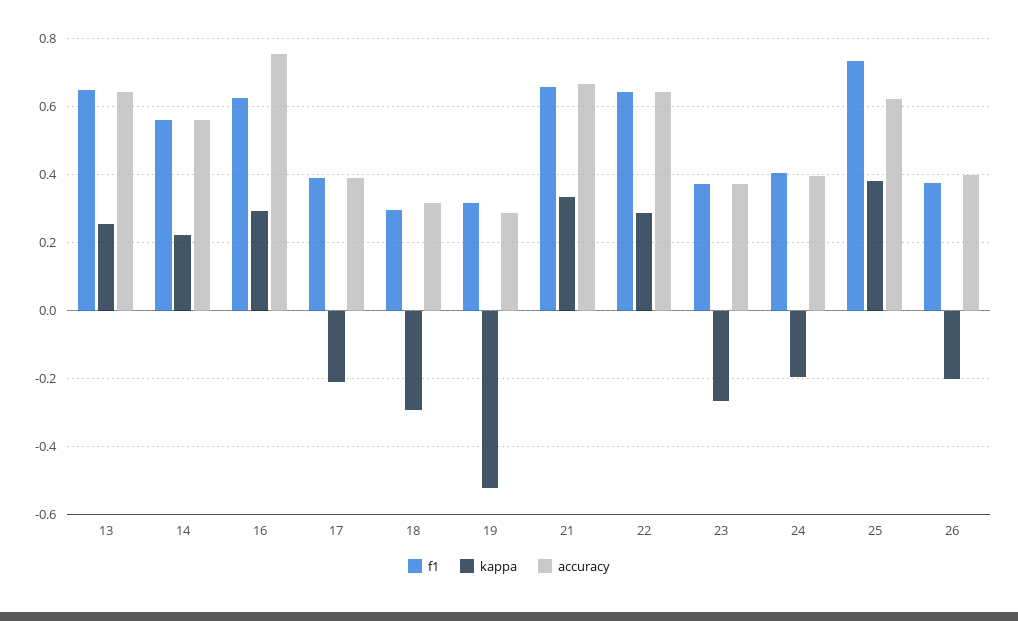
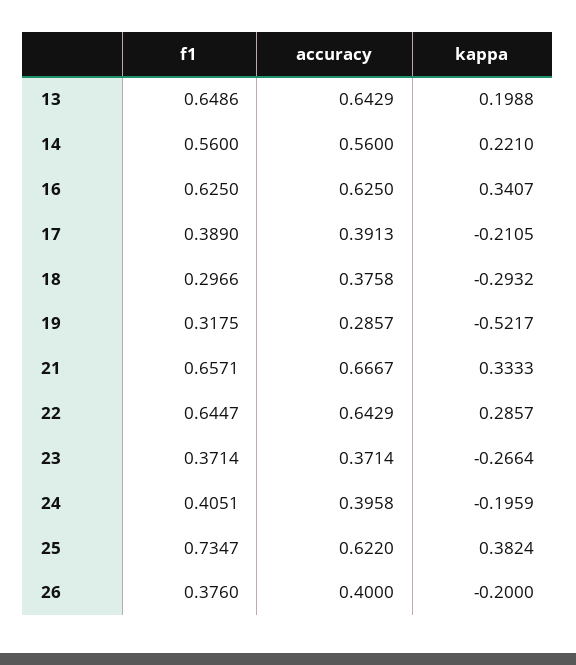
  {
    "f1": {
      "13": 0.6486,
      "14": 0.56,
      "16": 0.625,
      "17": 0.389,
      "18": 0.2966,
      "19": 0.3175,
      "21": 0.6571,
      "22": 0.6447,
      "23": 0.3714,
      "24": 0.4051,
      "25": 0.7347,
      "26": 0.376
    },
    "kappa": {
-     "13": 0.26,
+     "13": 0.1988,
      "14": 0.221,
-     "16": 0.3,
+     "16": 0.3407,
      "17": -0.2105,
      "18": -0.2932,
      "19": -0.5217,
      "21": 0.3333,
      "22": 0.2857,
      "23": -0.2664,
      "24": -0.1959,
      "25": 0.3824,
      "26": -0.2
    },
    "accuracy": {
      "13": 0.6429,
      "14": 0.56,
-     "16": 0.76,
+     "16": 0.625,
      "17": 0.3913,
-     "18": 0.32,
+     "18": 0.3758,
      "19": 0.2857,
      "21": 0.6667,
      "22": 0.6429,
      "23": 0.3714,
      "24": 0.3958,
      "25": 0.622,
      "26": 0.4
    }
  }

